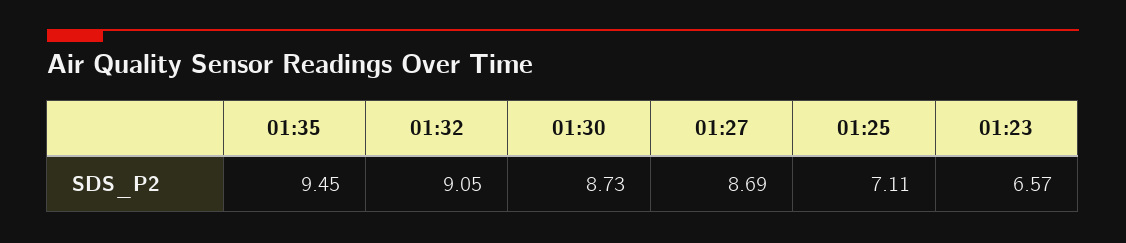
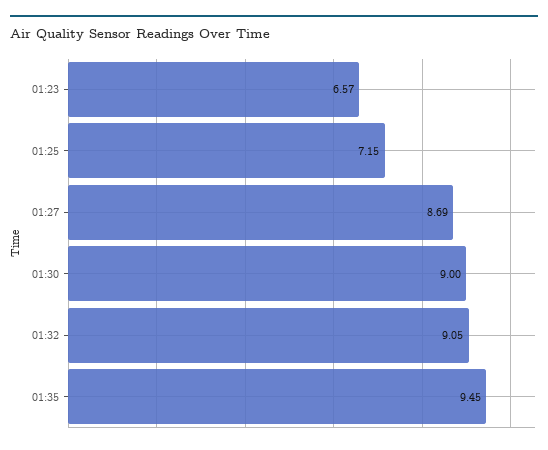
  {
    "01:35": 9.45,
    "01:32": 9.05,
-   "01:30": 8.73,
+   "01:30": 9,
    "01:27": 8.69,
-   "01:25": 7.11,
+   "01:25": 7.15,
    "01:23": 6.57
  }

